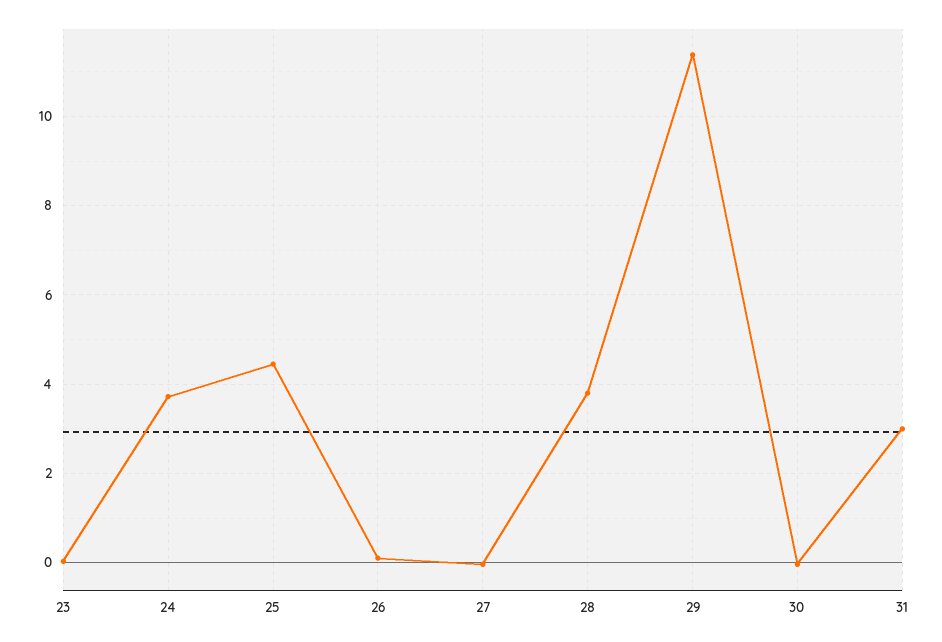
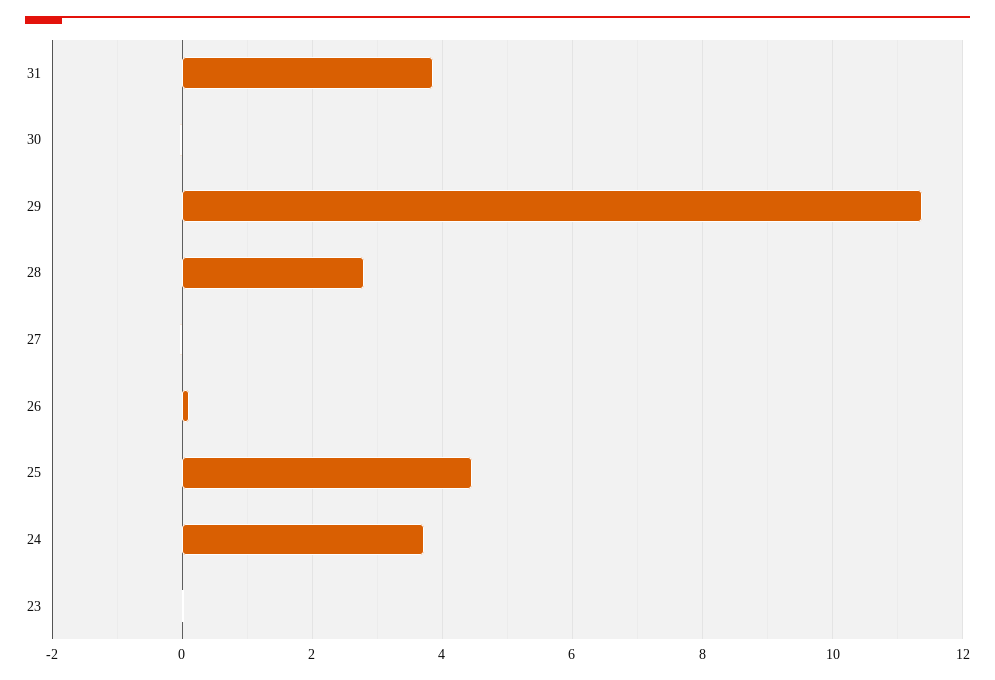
  {
    "23": 0,
    "24": 3.8,
    "25": 4.4,
    "26": 0.2,
    "27": 0,
-   "28": 3.8,
+   "28": 2.8,
    "29": 11.4,
    "30": 0,
-   "31": 3
+   "31": 3.8
  }

